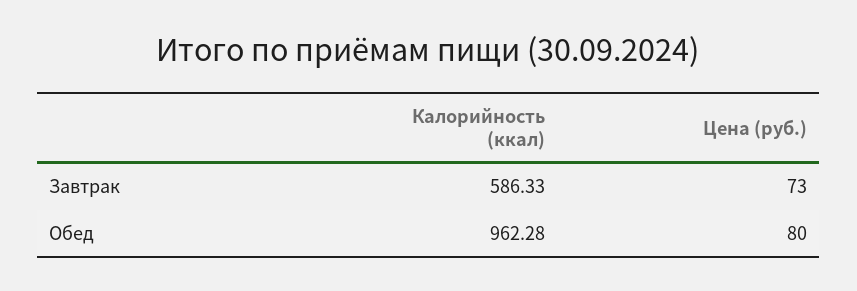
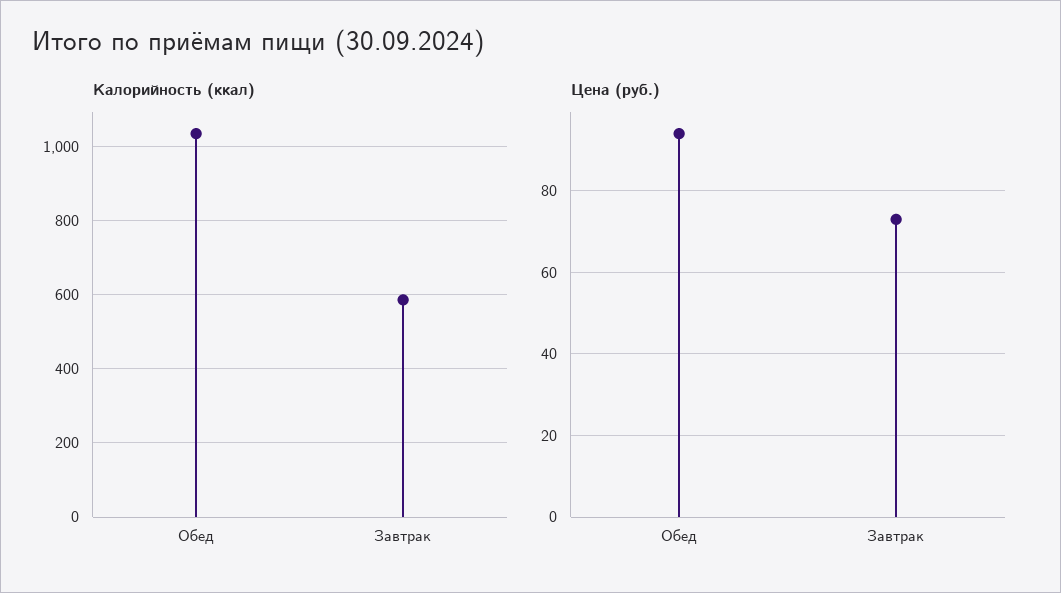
  {
    "Калорийность (ккал)": {
      "Завтрак": 586.33,
-     "Обед": 962.28
+     "Обед": 1040
    },
    "Цена (руб.)": {
      "Завтрак": 73,
-     "Обед": 80
+     "Обед": 95
    }
  }

